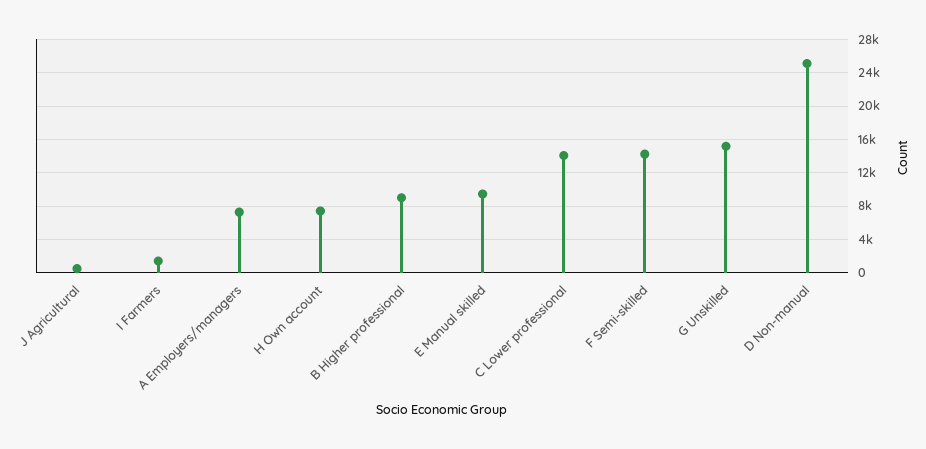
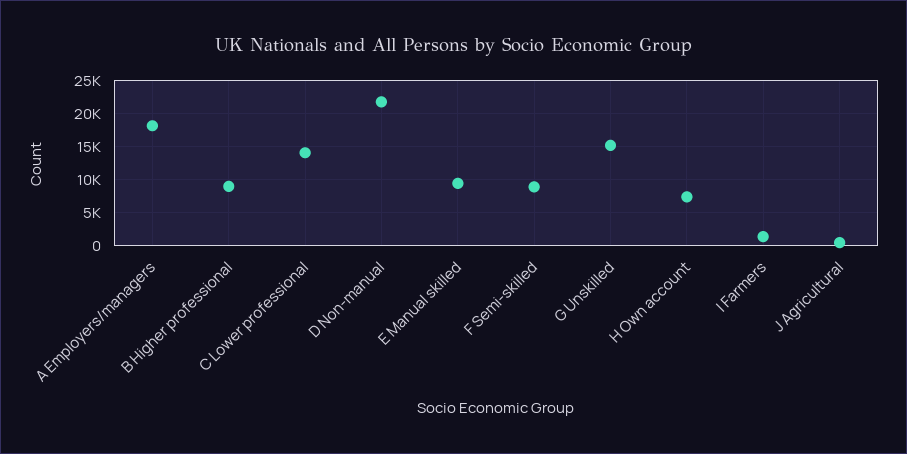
  {
    "J Agricultural": 0,
    "I Farmers": 1000,
-   "A Employers/managers": 7000,
+   "A Employers/managers": 18000,
    "H Own account": 7000,
    "B Higher professional": 9000,
    "E Manual skilled": 9000,
    "C Lower professional": 14000,
-   "F Semi-skilled": 14000,
+   "F Semi-skilled": 9000,
    "G Unskilled": 15000,
-   "D Non-manual": 25000
+   "D Non-manual": 22000
  }

